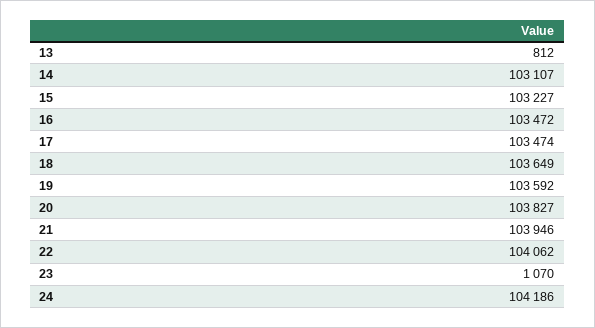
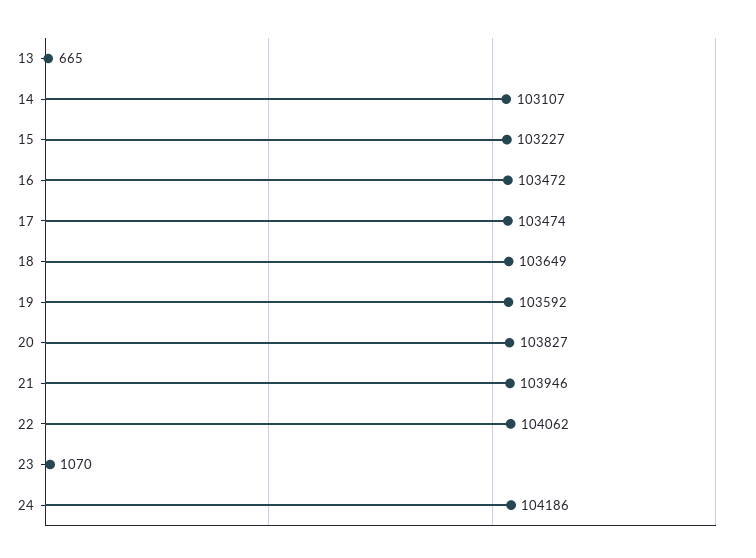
  {
-   "13": 812,
+   "13": 665,
    "14": 103107,
    "15": 103227,
    "16": 103472,
    "17": 103474,
    "18": 103649,
    "19": 103592,
    "20": 103827,
    "21": 103946,
    "22": 104062,
    "23": 1070,
    "24": 104186
  }

